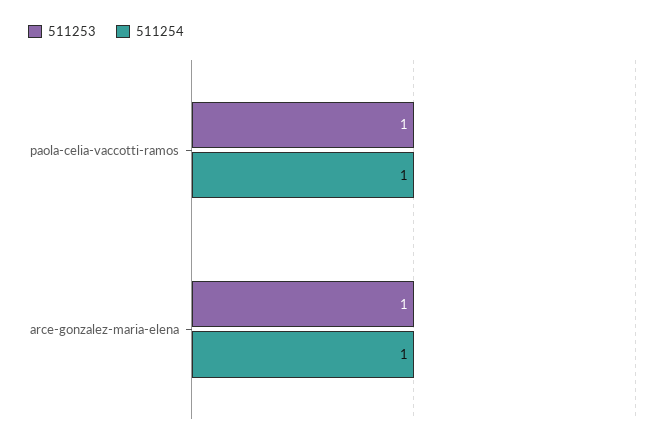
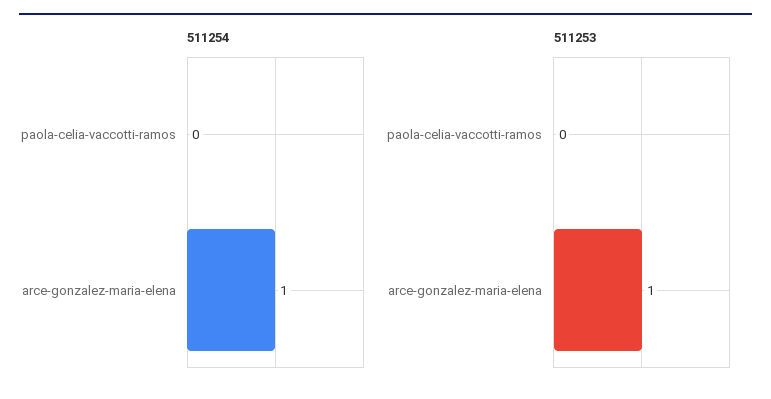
  {
    "511253": {
-     "paola-celia-vaccotti-ramos": 1,
+     "paola-celia-vaccotti-ramos": 0,
      "arce-gonzalez-maria-elena": 1
    },
    "511254": {
-     "paola-celia-vaccotti-ramos": 1,
+     "paola-celia-vaccotti-ramos": 0,
      "arce-gonzalez-maria-elena": 1
    }
  }

